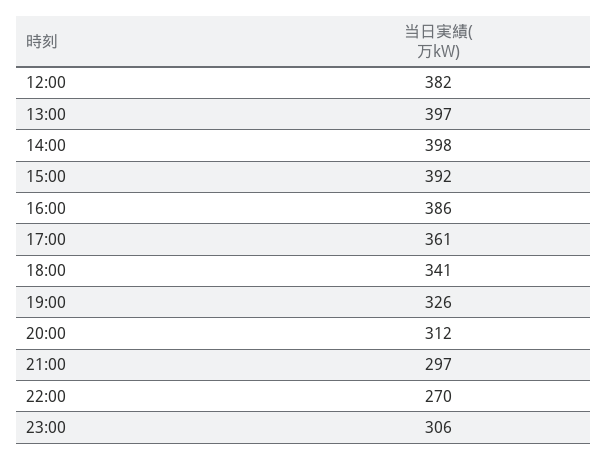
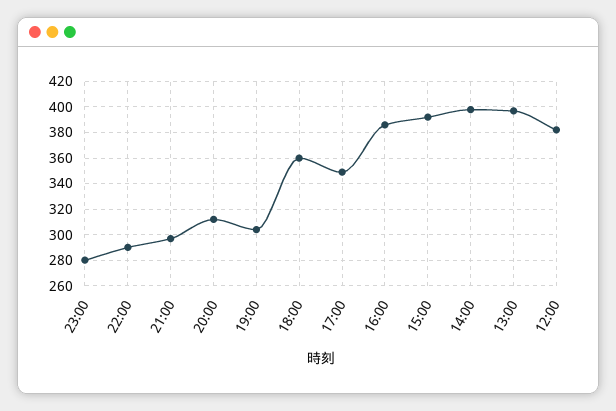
  {
    "12:00": 382,
    "13:00": 397,
    "14:00": 398,
    "15:00": 392,
    "16:00": 386,
-   "17:00": 361,
+   "17:00": 350,
-   "18:00": 341,
+   "18:00": 360,
-   "19:00": 326,
+   "19:00": 305,
    "20:00": 312,
    "21:00": 297,
-   "22:00": 270,
+   "22:00": 290,
-   "23:00": 306
+   "23:00": 280
  }

